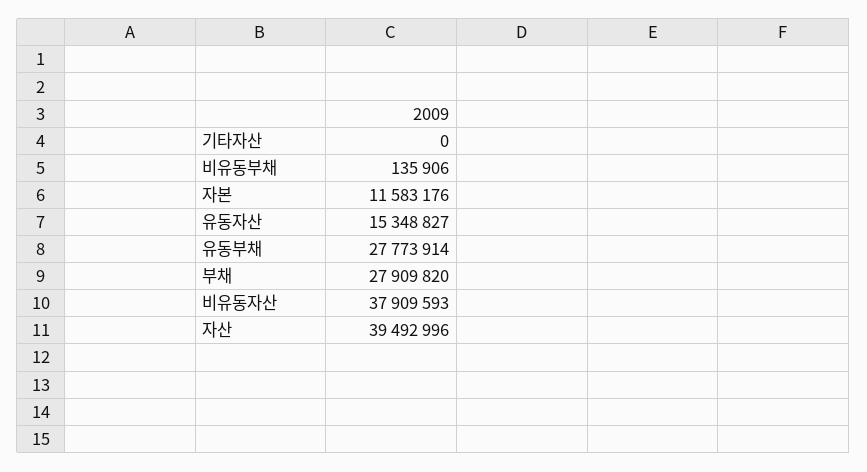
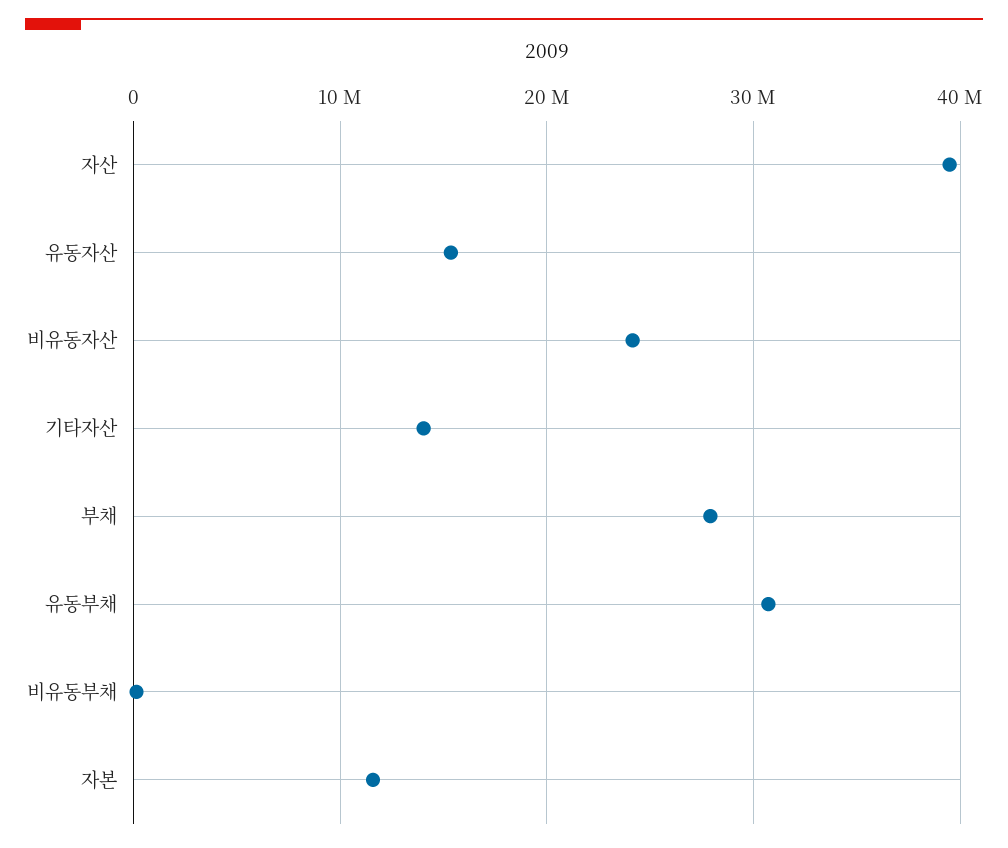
  {
-   "기타자산": 0,
+   "기타자산": 14000000,
    "비유동부채": 135906,
    "자본": 11583176,
    "유동자산": 15348827,
-   "유동부채": 27773914,
+   "유동부채": 31000000,
    "부채": 27909820,
-   "비유동자산": 37909593,
+   "비유동자산": 24000000,
    "자산": 39492996
  }

